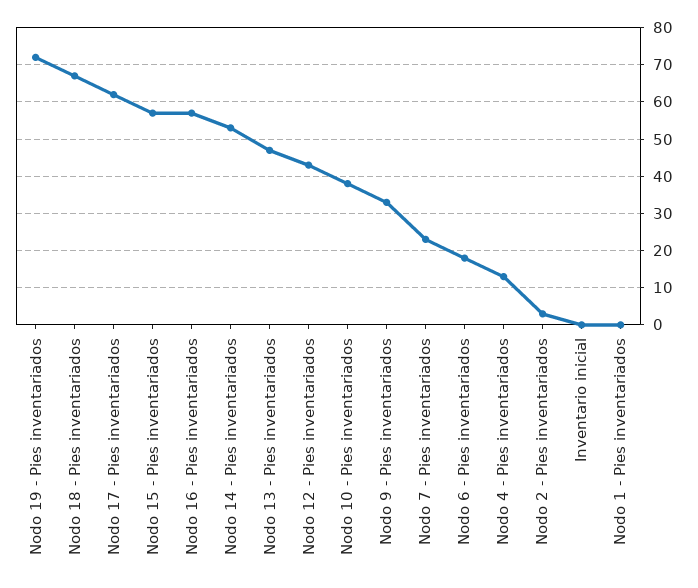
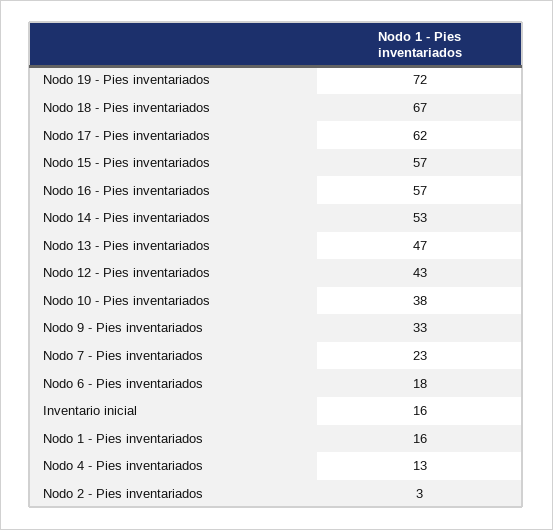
  {
    "Nodo 19 - Pies inventariados": 72,
    "Nodo 18 - Pies inventariados": 67,
    "Nodo 17 - Pies inventariados": 62,
    "Nodo 15 - Pies inventariados": 57,
    "Nodo 16 - Pies inventariados": 57,
    "Nodo 14 - Pies inventariados": 53,
    "Nodo 13 - Pies inventariados": 47,
    "Nodo 12 - Pies inventariados": 43,
    "Nodo 10 - Pies inventariados": 38,
    "Nodo 9 - Pies inventariados": 33,
    "Nodo 7 - Pies inventariados": 23,
    "Nodo 6 - Pies inventariados": 18,
    "Nodo 4 - Pies inventariados": 13,
    "Nodo 2 - Pies inventariados": 3,
-   "Inventario inicial": 0,
+   "Inventario inicial": 16,
-   "Nodo 1 - Pies inventariados": 0
+   "Nodo 1 - Pies inventariados": 16
  }

